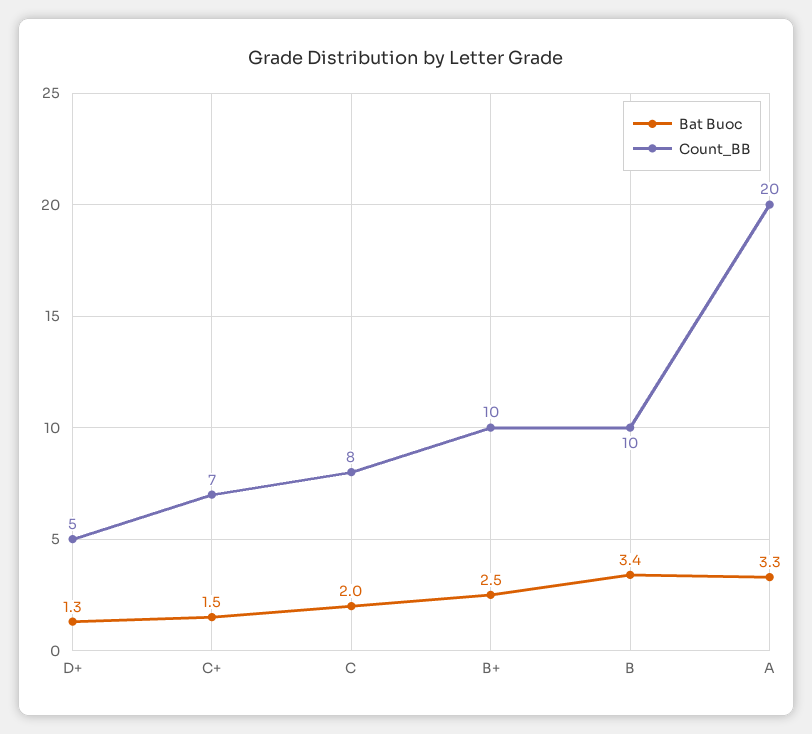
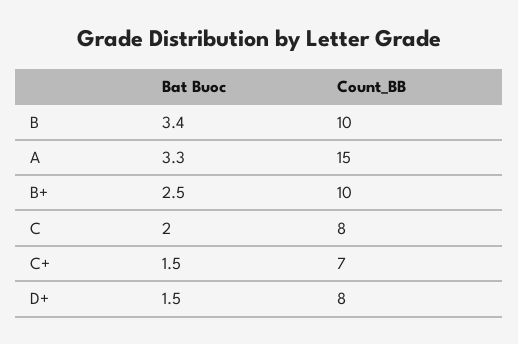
  {
    "Bat Buoc": {
-     "D+": 1.3,
+     "D+": 1.5,
      "C+": 1.5,
      "C": 2,
      "B+": 2.5,
      "B": 3.4,
      "A": 3.3
    },
    "Count_BB": {
-     "D+": 5,
+     "D+": 8,
      "C+": 7,
      "C": 8,
      "B+": 10,
      "B": 10,
-     "A": 20
+     "A": 15
    }
  }

